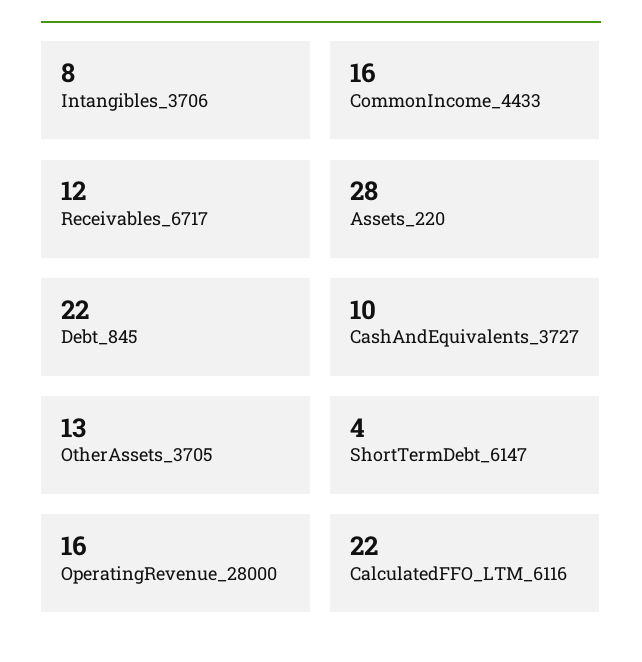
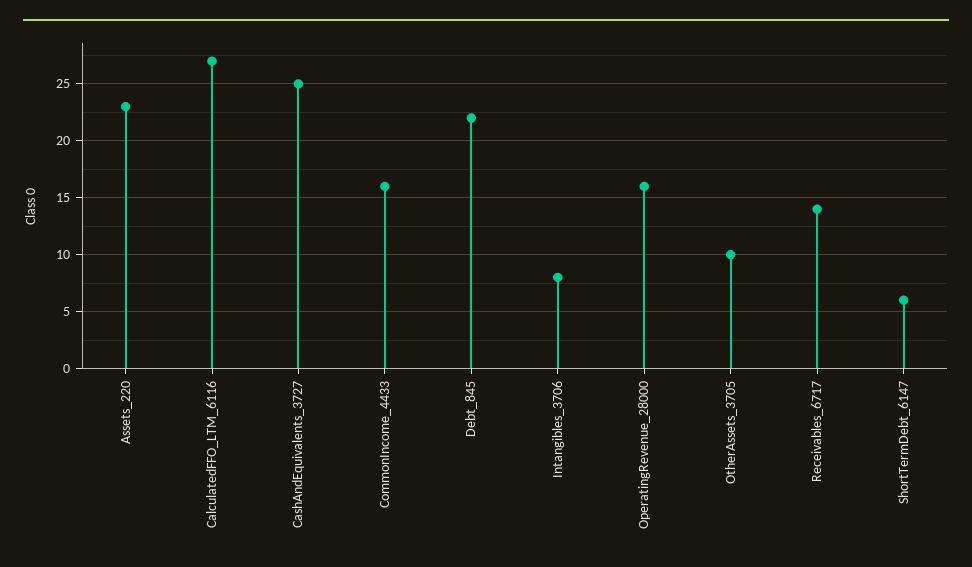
  {
    "Intangibles_3706": 8,
    "CommonIncome_4433": 16,
-   "Receivables_6717": 12,
+   "Receivables_6717": 14,
-   "Assets_220": 28,
+   "Assets_220": 23,
    "Debt_845": 22,
-   "CashAndEquivalents_3727": 10,
+   "CashAndEquivalents_3727": 25,
-   "OtherAssets_3705": 13,
+   "OtherAssets_3705": 10,
-   "ShortTermDebt_6147": 4,
+   "ShortTermDebt_6147": 6,
    "OperatingRevenue_28000": 16,
-   "CalculatedFFO_LTM_6116": 22
+   "CalculatedFFO_LTM_6116": 27
  }

